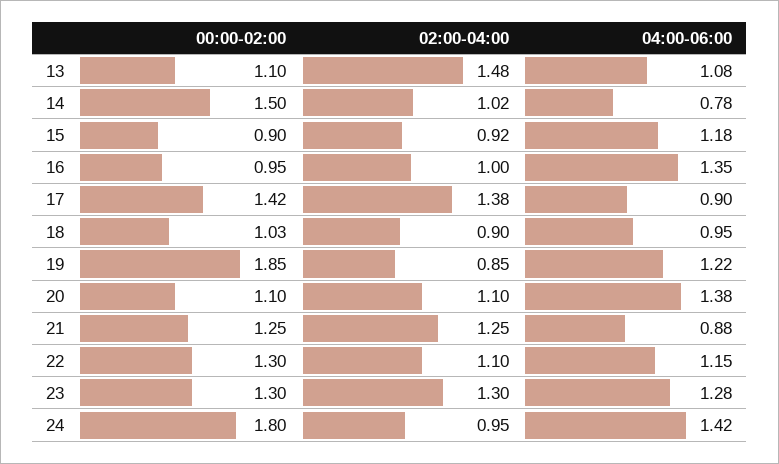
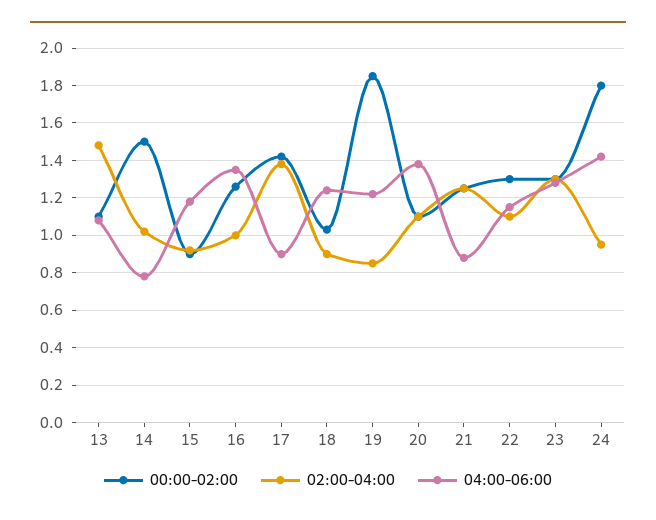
  {
    "00:00-02:00": {
      "13": 1.1,
      "14": 1.5,
      "15": 0.9,
-     "16": 0.95,
+     "16": 1.25,
      "17": 1.42,
      "18": 1.03,
      "19": 1.85,
      "20": 1.1,
      "21": 1.25,
      "22": 1.3,
      "23": 1.3,
      "24": 1.8
    },
    "02:00-04:00": {
      "13": 1.48,
      "14": 1.02,
      "15": 0.92,
      "16": 1,
      "17": 1.38,
      "18": 0.9,
      "19": 0.85,
      "20": 1.1,
      "21": 1.25,
      "22": 1.1,
      "23": 1.3,
      "24": 0.95
    },
    "04:00-06:00": {
      "13": 1.08,
      "14": 0.78,
      "15": 1.18,
      "16": 1.35,
      "17": 0.9,
-     "18": 0.95,
+     "18": 1.25,
      "19": 1.22,
      "20": 1.38,
      "21": 0.88,
      "22": 1.15,
      "23": 1.28,
      "24": 1.42
    }
  }

